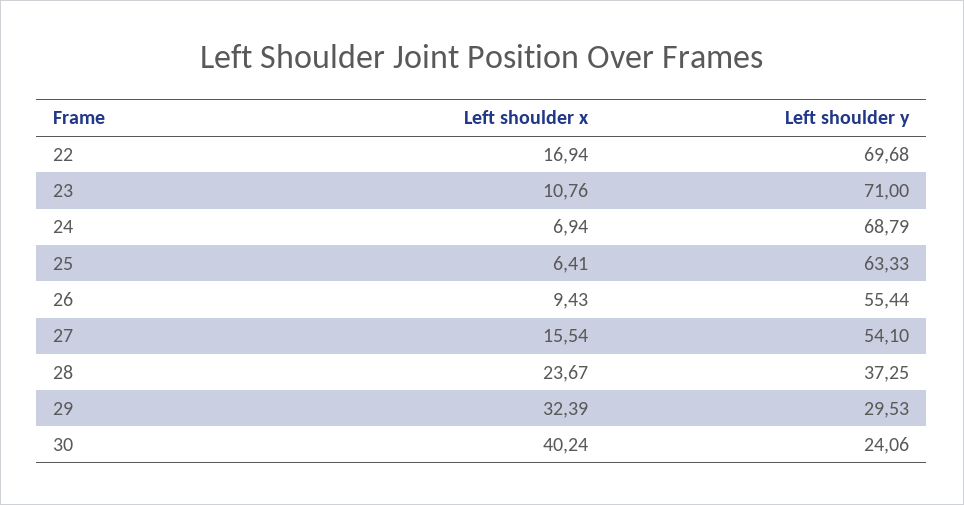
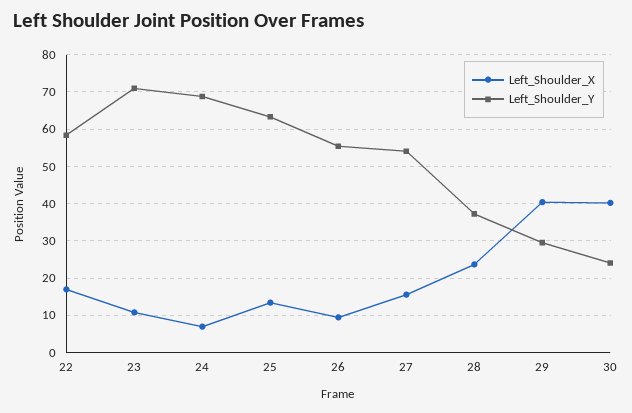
  {
    "Left shoulder x": {
      "22": 16.94,
      "23": 10.76,
      "24": 6.94,
-     "25": 6.41,
+     "25": 14,
      "26": 9.43,
      "27": 15.54,
      "28": 23.67,
-     "29": 32.39,
+     "29": 40,
      "30": 40.24
    },
    "Left shoulder y": {
-     "22": 69.68,
+     "22": 58,
      "23": 71,
      "24": 68.79,
      "25": 63.33,
      "26": 55.44,
      "27": 54.1,
      "28": 37.25,
      "29": 29.53,
      "30": 24.06
    }
  }

